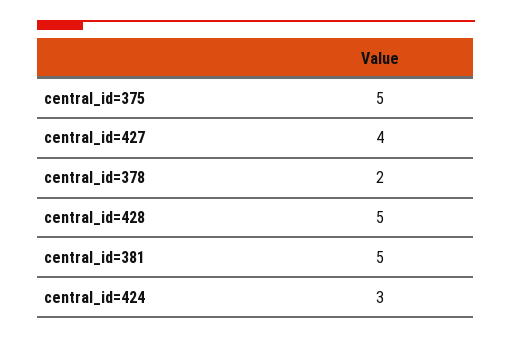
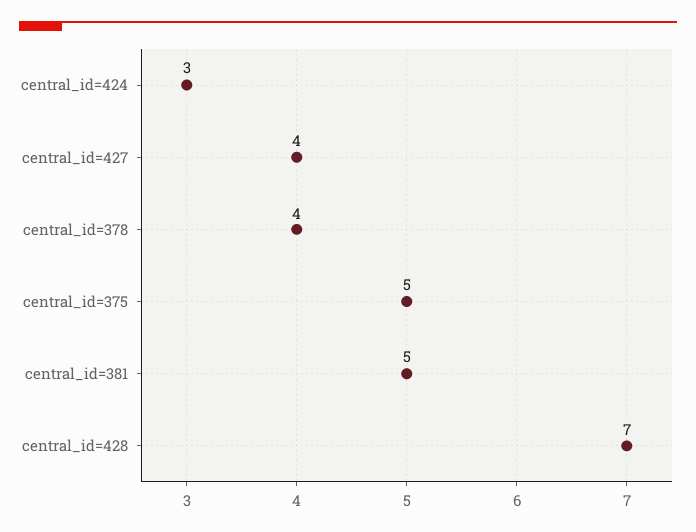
  {
    "central_id=375": 5,
    "central_id=427": 4,
-   "central_id=378": 2,
+   "central_id=378": 4,
-   "central_id=428": 5,
+   "central_id=428": 7,
    "central_id=381": 5,
    "central_id=424": 3
  }

